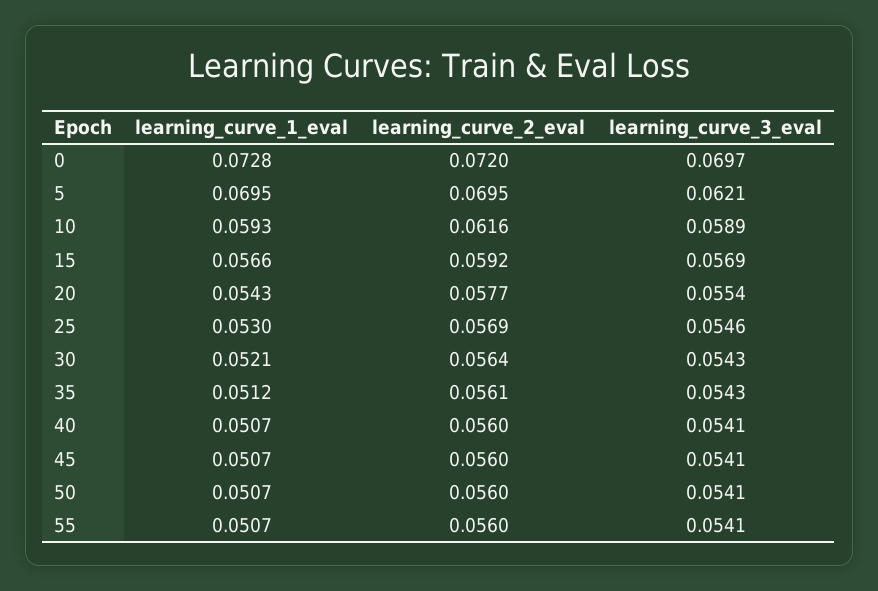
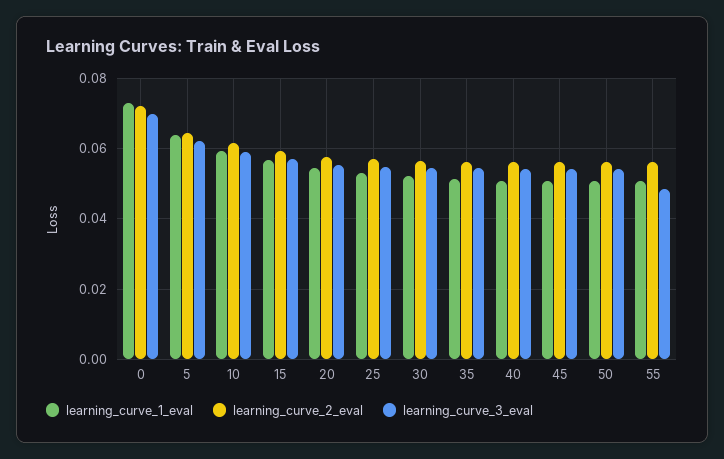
  {
    "learning_curve_1_eval": {
      "0": 0.0728,
-     "5": 0.0695,
+     "5": 0.064,
      "10": 0.0593,
      "15": 0.0566,
      "20": 0.0543,
      "25": 0.053,
      "30": 0.0521,
      "35": 0.0512,
      "40": 0.0507,
      "45": 0.0507,
      "50": 0.0507,
      "55": 0.0507
    },
    "learning_curve_2_eval": {
      "0": 0.072,
-     "5": 0.0695,
+     "5": 0.064,
      "10": 0.0616,
      "15": 0.0592,
      "20": 0.0577,
      "25": 0.0569,
      "30": 0.0564,
      "35": 0.0561,
      "40": 0.056,
      "45": 0.056,
      "50": 0.056,
      "55": 0.056
    },
    "learning_curve_3_eval": {
      "0": 0.0697,
      "5": 0.0621,
      "10": 0.0589,
      "15": 0.0569,
      "20": 0.0554,
      "25": 0.0546,
      "30": 0.0543,
      "35": 0.0543,
      "40": 0.0541,
      "45": 0.0541,
      "50": 0.0541,
-     "55": 0.0541
+     "55": 0.048
    }
  }

